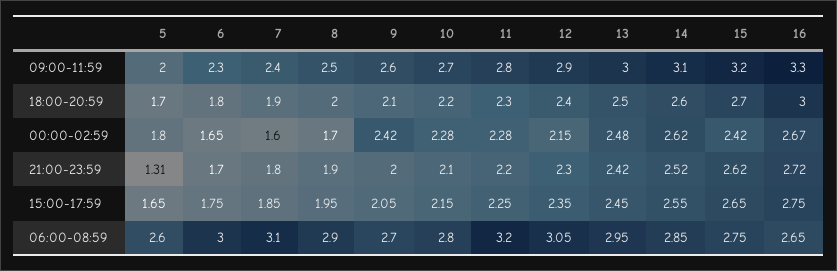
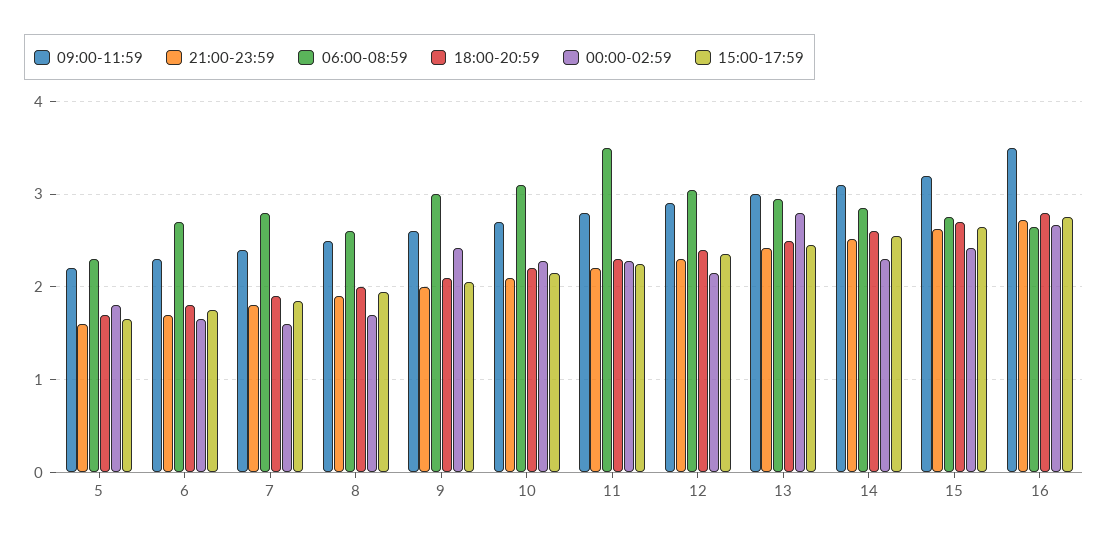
  {
    "09:00-11:59": {
-     "5": 2,
+     "5": 2.2,
      "6": 2.3,
      "7": 2.4,
      "8": 2.5,
      "9": 2.6,
      "10": 2.7,
      "11": 2.8,
      "12": 2.9,
      "13": 3,
      "14": 3.1,
      "15": 3.2,
-     "16": 3.3
+     "16": 3.5
    },
    "18:00-20:59": {
      "5": 1.7,
      "6": 1.8,
      "7": 1.9,
      "8": 2,
      "9": 2.1,
      "10": 2.2,
      "11": 2.3,
      "12": 2.4,
      "13": 2.5,
      "14": 2.6,
      "15": 2.7,
-     "16": 3
+     "16": 2.8
    },
    "00:00-02:59": {
      "5": 1.8,
      "6": 1.65,
      "7": 1.6,
      "8": 1.7,
      "9": 2.42,
      "10": 2.28,
      "11": 2.28,
      "12": 2.15,
-     "13": 2.48,
+     "13": 2.8,
-     "14": 2.62,
+     "14": 2.3,
      "15": 2.42,
      "16": 2.67
    },
    "21:00-23:59": {
-     "5": 1.31,
+     "5": 1.6,
      "6": 1.7,
      "7": 1.8,
      "8": 1.9,
      "9": 2,
      "10": 2.1,
      "11": 2.2,
      "12": 2.3,
      "13": 2.42,
      "14": 2.52,
      "15": 2.62,
      "16": 2.72
    },
    "15:00-17:59": {
      "5": 1.65,
      "6": 1.75,
      "7": 1.85,
      "8": 1.95,
      "9": 2.05,
      "10": 2.15,
      "11": 2.25,
      "12": 2.35,
      "13": 2.45,
      "14": 2.55,
      "15": 2.65,
      "16": 2.75
    },
    "06:00-08:59": {
-     "5": 2.6,
+     "5": 2.3,
-     "6": 3,
+     "6": 2.7,
-     "7": 3.1,
+     "7": 2.8,
-     "8": 2.9,
+     "8": 2.6,
-     "9": 2.7,
+     "9": 3,
-     "10": 2.8,
+     "10": 3.1,
-     "11": 3.2,
+     "11": 3.5,
      "12": 3.05,
      "13": 2.95,
      "14": 2.85,
      "15": 2.75,
      "16": 2.65
    }
  }

